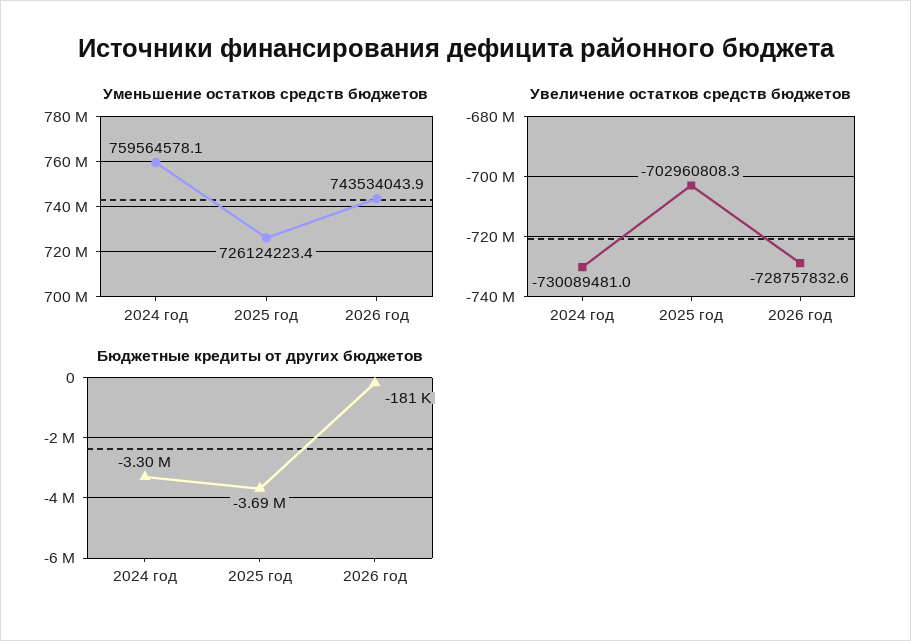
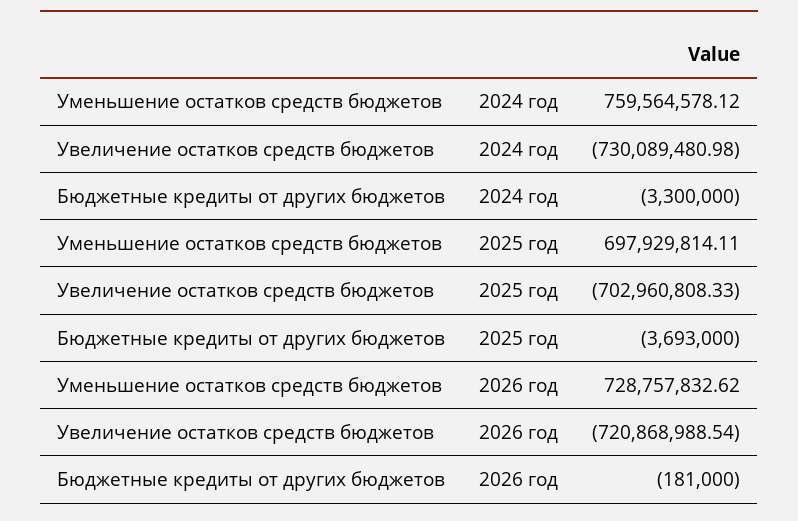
  {
    "Уменьшение остатков средств бюджетов": {
      "2024 год": 759564578.12,
-     "2025 год": 726124223.4,
+     "2025 год": 697929814.11,
-     "2026 год": 743534043.9
+     "2026 год": 728757832.62
    },
    "Увеличение остатков средств бюджетов": {
      "2024 год": -730089480.98,
      "2025 год": -702960808.33,
-     "2026 год": -728757832.6
+     "2026 год": -720868988.54
    },
    "Бюджетные кредиты от других бюджетов": {
      "2024 год": -3300000,
      "2025 год": -3693000,
      "2026 год": -181000
    }
  }

